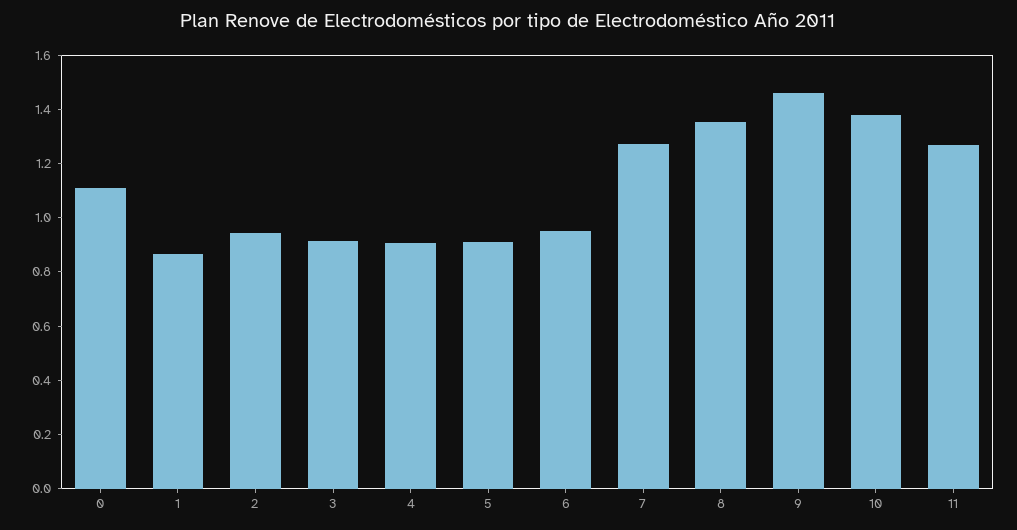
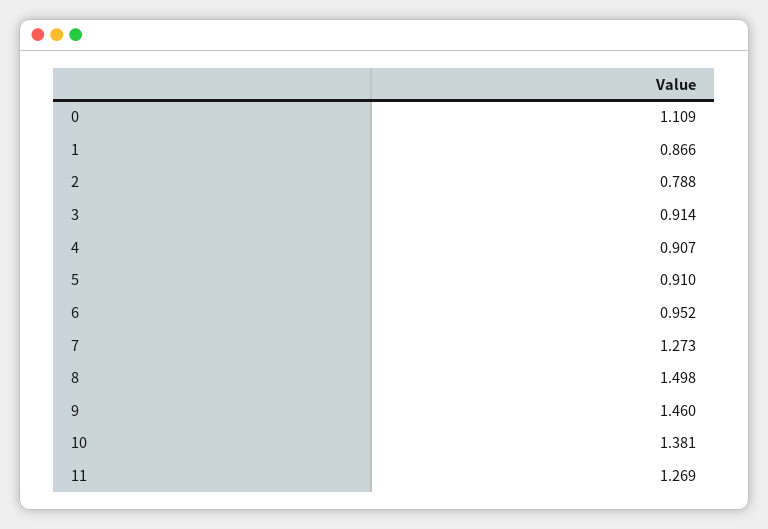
  {
    "0": 1.109,
    "1": 0.866,
-   "2": 0.95,
+   "2": 0.788,
    "3": 0.914,
    "4": 0.907,
    "5": 0.91,
    "6": 0.952,
    "7": 1.273,
-   "8": 1.35,
+   "8": 1.498,
    "9": 1.46,
    "10": 1.381,
    "11": 1.269
  }

